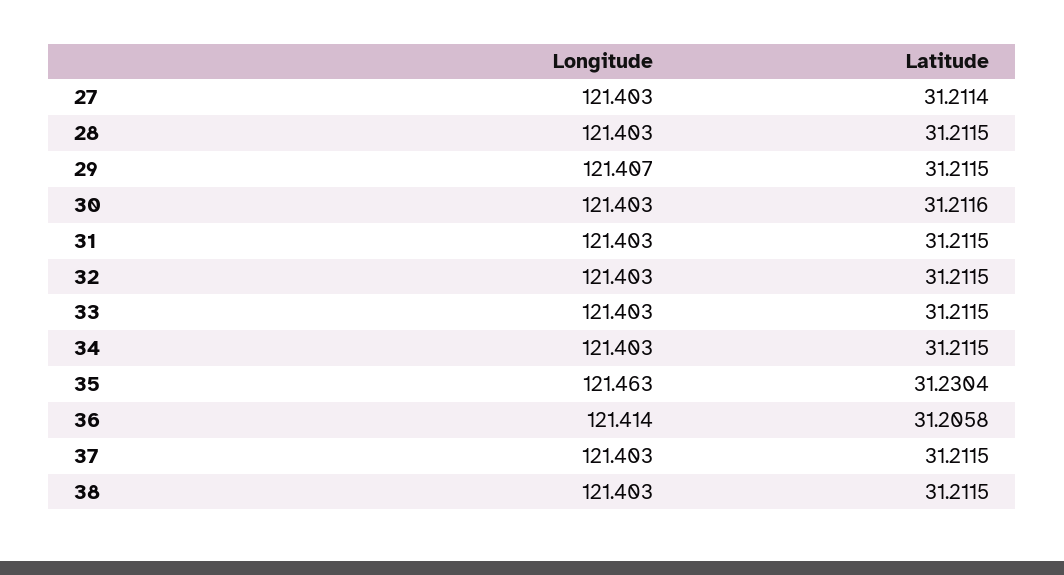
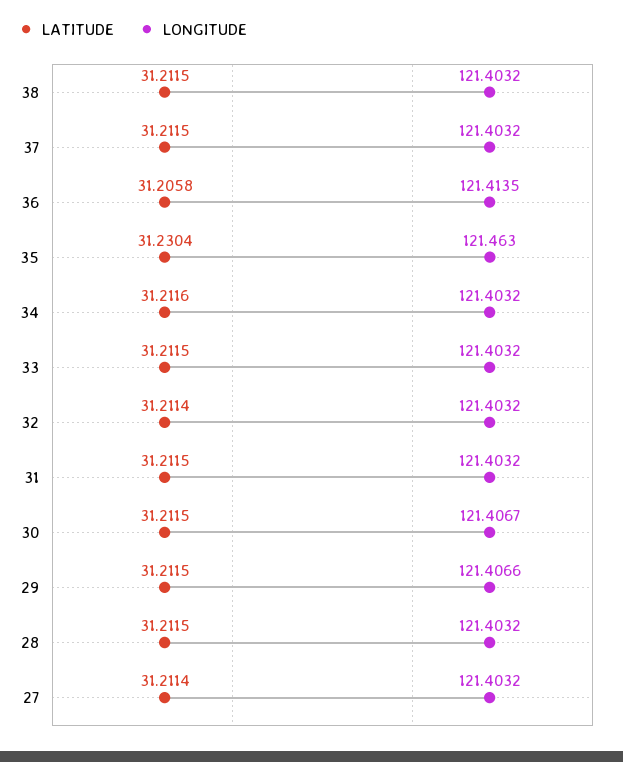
  {
    "Longitude": {
      "27": 121.4032,
      "28": 121.4032,
      "29": 121.4066,
-     "30": 121.403,
+     "30": 121.4067,
      "31": 121.4032,
      "32": 121.4032,
      "33": 121.4032,
      "34": 121.4032,
      "35": 121.463,
      "36": 121.4135,
      "37": 121.4032,
      "38": 121.4032
    },
    "Latitude": {
      "27": 31.2114,
      "28": 31.2115,
      "29": 31.2115,
-     "30": 31.2116,
+     "30": 31.2115,
      "31": 31.2115,
-     "32": 31.2115,
+     "32": 31.2114,
      "33": 31.2115,
-     "34": 31.2115,
+     "34": 31.2116,
      "35": 31.2304,
      "36": 31.2058,
      "37": 31.2115,
      "38": 31.2115
    }
  }

